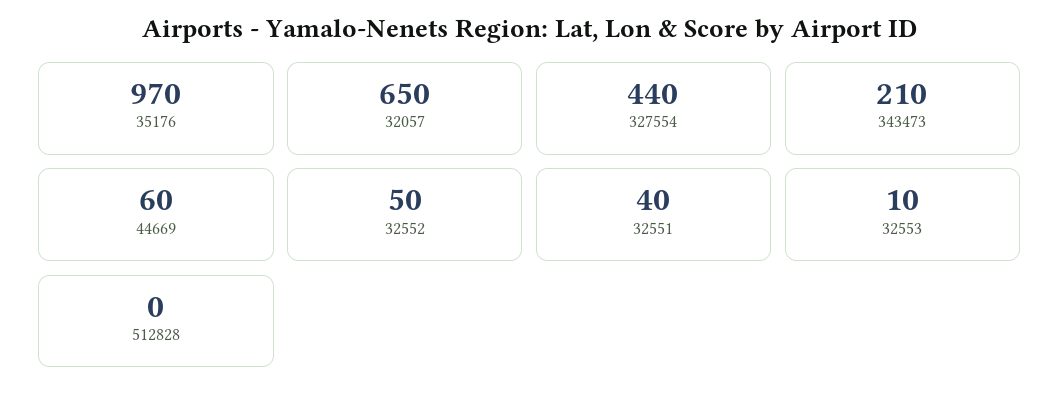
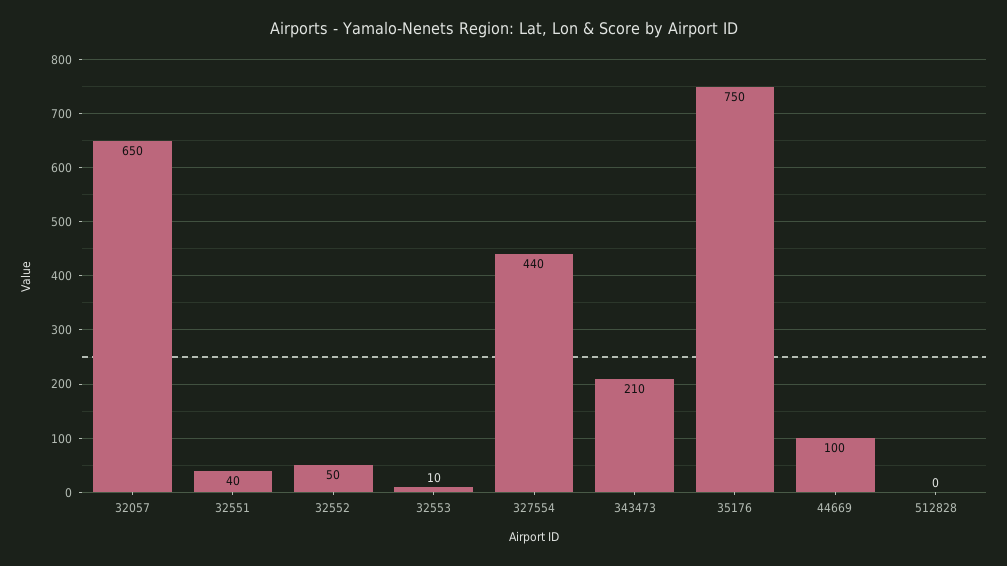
  {
-   "35176": 970,
+   "35176": 750,
    "32057": 650,
    "327554": 440,
    "343473": 210,
-   "44669": 60,
+   "44669": 100,
    "32552": 50,
    "32551": 40,
    "32553": 10,
    "512828": 0
  }

